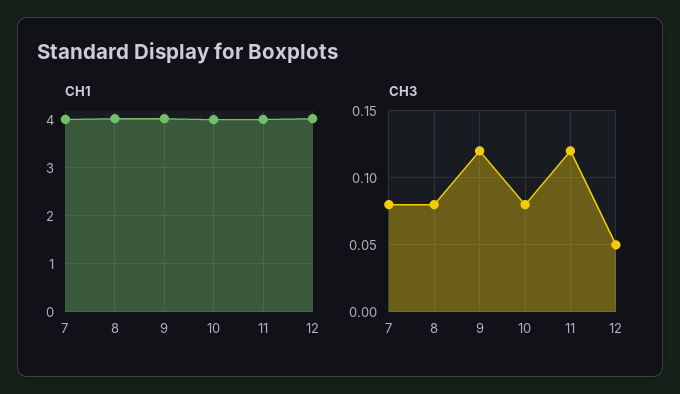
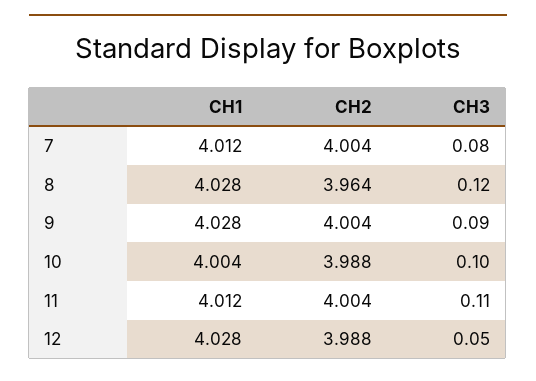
  {
    "CH1": {
      "7": 4.012,
      "8": 4.028,
      "9": 4.028,
      "10": 4.004,
      "11": 4.012,
      "12": 4.028
    },
    "CH3": {
      "7": 0.08,
-     "8": 0.08,
+     "8": 0.12,
-     "9": 0.12,
+     "9": 0.09,
-     "10": 0.08,
+     "10": 0.1,
-     "11": 0.12,
+     "11": 0.11,
      "12": 0.05
-   }
+   },
+   "CH2": {
+     "7": 4.004,
+     "8": 3.964,
+     "9": 4.004,
+     "10": 3.988,
+     "11": 4.004,
+     "12": 3.988
+   }
  }

